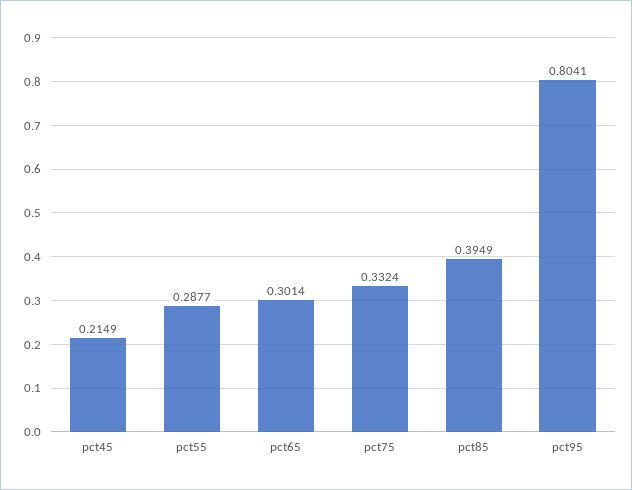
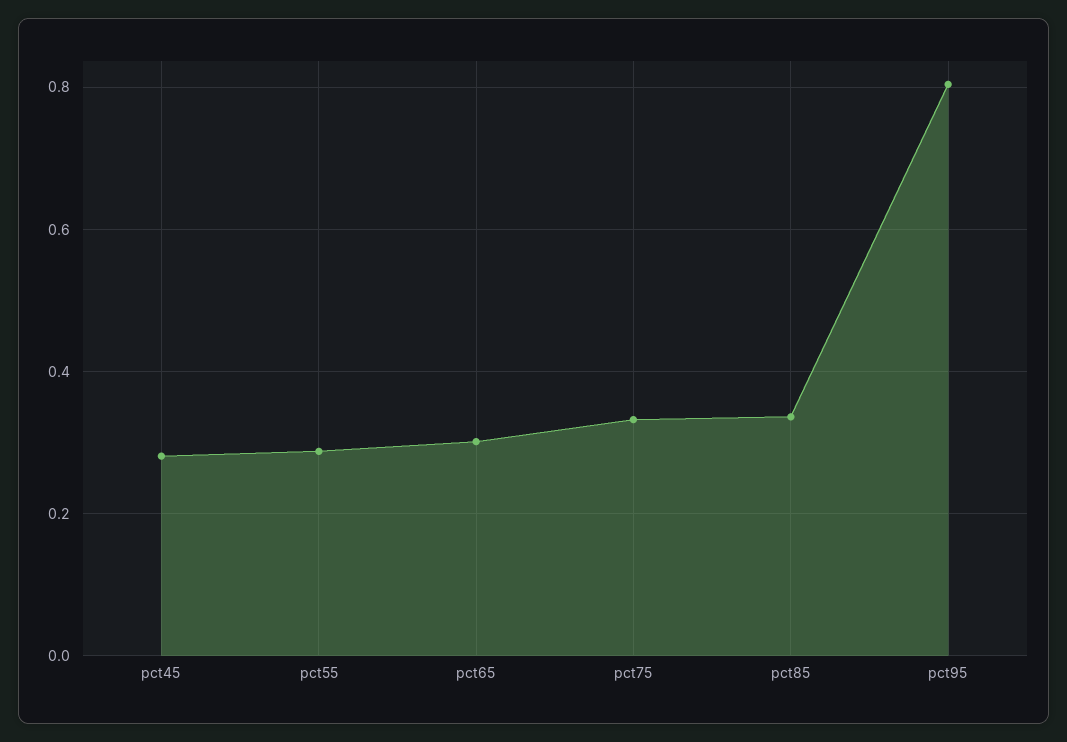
  {
-   "pct45": 0.2149,
+   "pct45": 0.28,
    "pct55": 0.2877,
    "pct65": 0.3014,
    "pct75": 0.3324,
-   "pct85": 0.3949,
+   "pct85": 0.34,
    "pct95": 0.8041
  }

